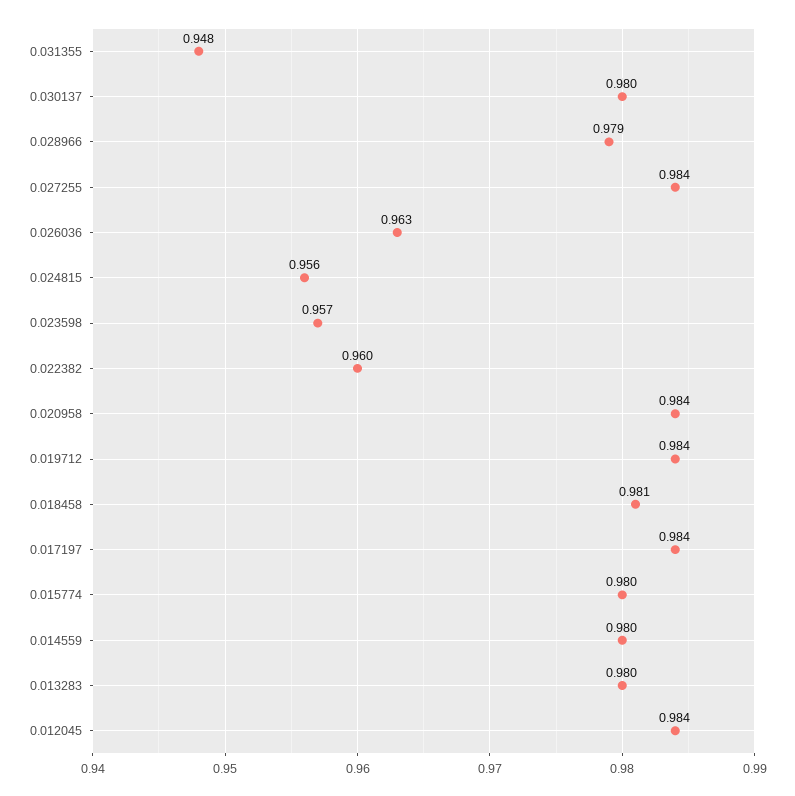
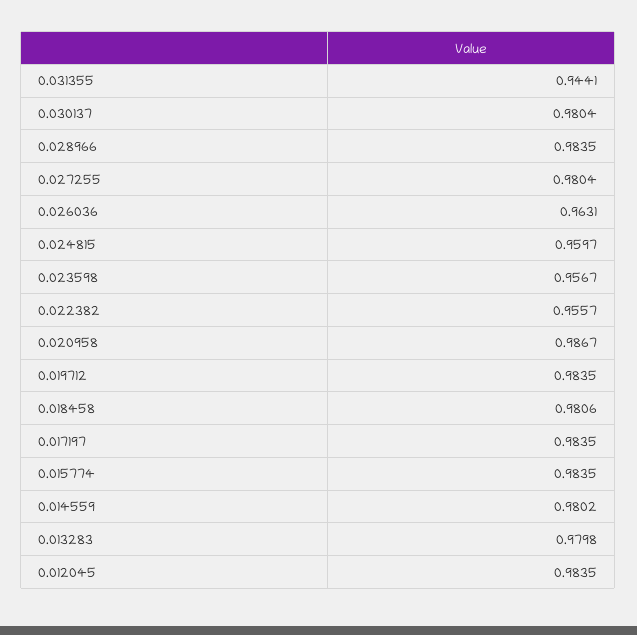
  {
-   "0.031355": 0.948,
+   "0.031355": 0.9441,
    "0.030137": 0.9804,
-   "0.028966": 0.979,
+   "0.028966": 0.9835,
-   "0.027255": 0.984,
+   "0.027255": 0.9804,
    "0.026036": 0.9631,
-   "0.024815": 0.956,
+   "0.024815": 0.9597,
    "0.023598": 0.9567,
-   "0.022382": 0.96,
+   "0.022382": 0.9557,
-   "0.020958": 0.984,
+   "0.020958": 0.9867,
    "0.019712": 0.9835,
    "0.018458": 0.9806,
    "0.017197": 0.9835,
-   "0.015774": 0.98,
+   "0.015774": 0.9835,
    "0.014559": 0.9802,
    "0.013283": 0.9798,
    "0.012045": 0.9835
  }

